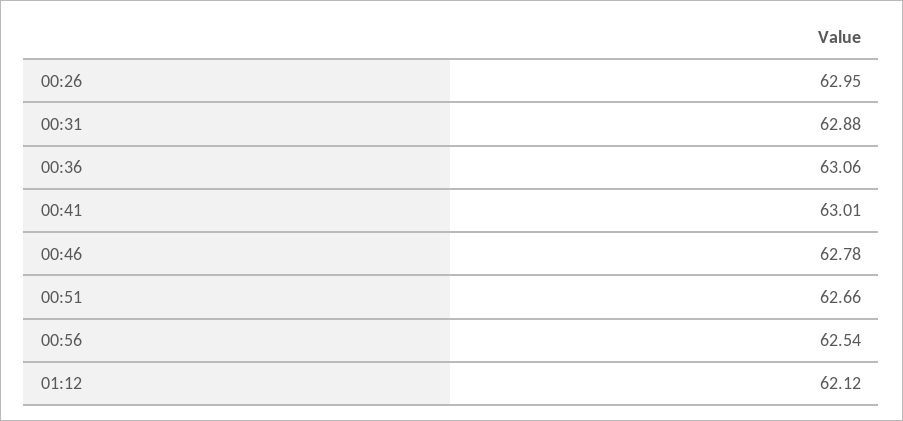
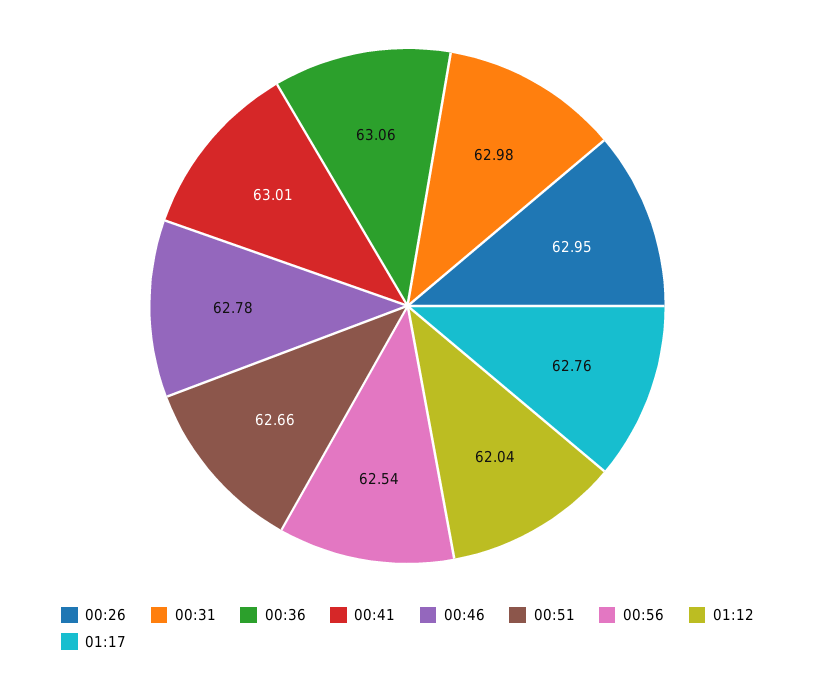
  {
    "00:26": 62.95,
-   "00:31": 62.88,
+   "00:31": 62.98,
    "00:36": 63.06,
    "00:41": 63.01,
    "00:46": 62.78,
    "00:51": 62.66,
    "00:56": 62.54,
-   "01:12": 62.12
+   "01:12": 62.04,
+   "01:17": 62.76
  }

